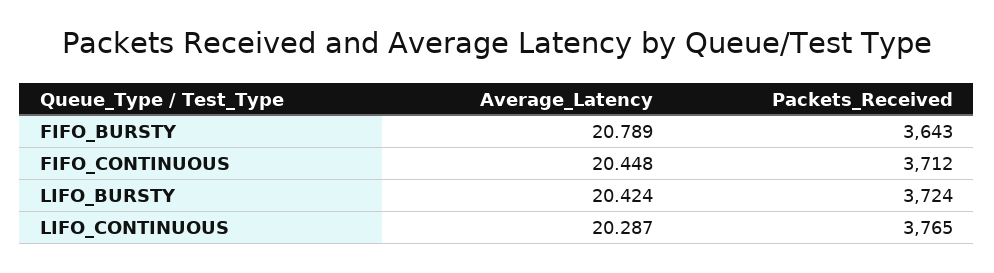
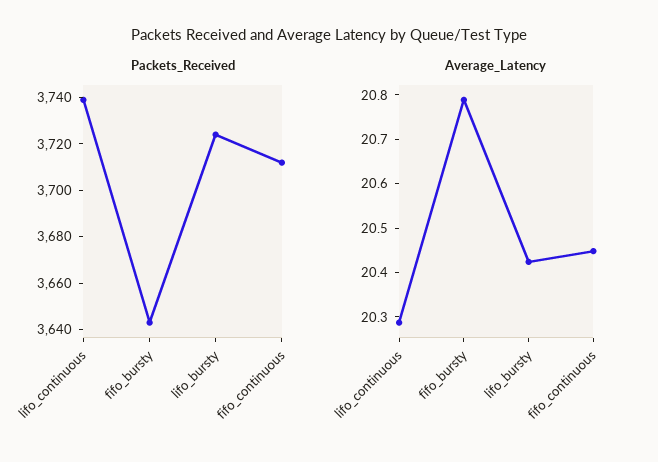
  {
    "Average_Latency": {
      "FIFO_BURSTY": 20.789,
      "FIFO_CONTINUOUS": 20.448,
      "LIFO_BURSTY": 20.424,
      "LIFO_CONTINUOUS": 20.287
    },
    "Packets_Received": {
      "FIFO_BURSTY": 3643,
      "FIFO_CONTINUOUS": 3712,
      "LIFO_BURSTY": 3724,
-     "LIFO_CONTINUOUS": 3765
+     "LIFO_CONTINUOUS": 3740
    }
  }

